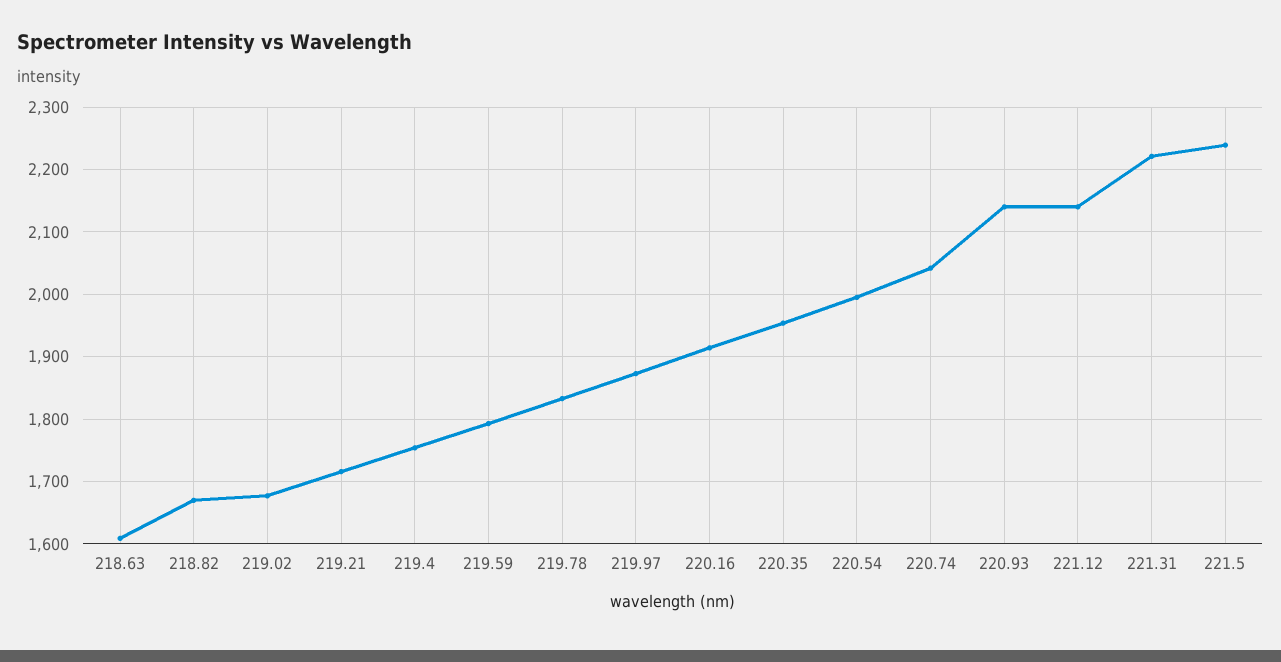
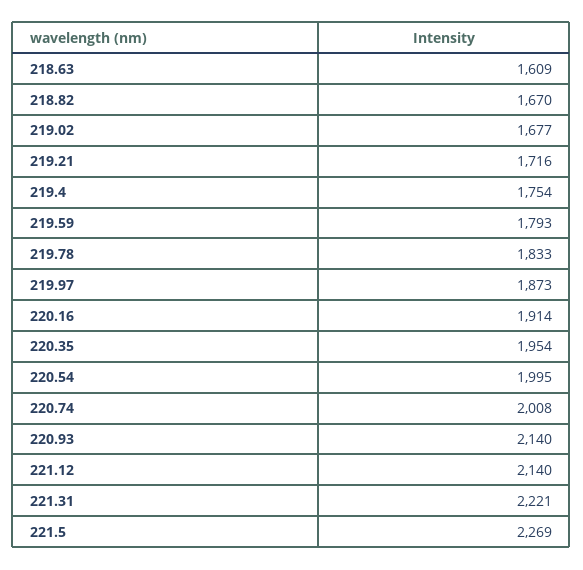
  {
    "218.63": 1609,
    "218.82": 1670,
    "219.02": 1677,
    "219.21": 1716,
    "219.4": 1754,
    "219.59": 1793,
    "219.78": 1833,
    "219.97": 1873,
    "220.16": 1914,
    "220.35": 1954,
    "220.54": 1995,
-   "220.74": 2040,
+   "220.74": 2008,
    "220.93": 2140,
    "221.12": 2140,
    "221.31": 2221,
-   "221.5": 2240
+   "221.5": 2269
  }

